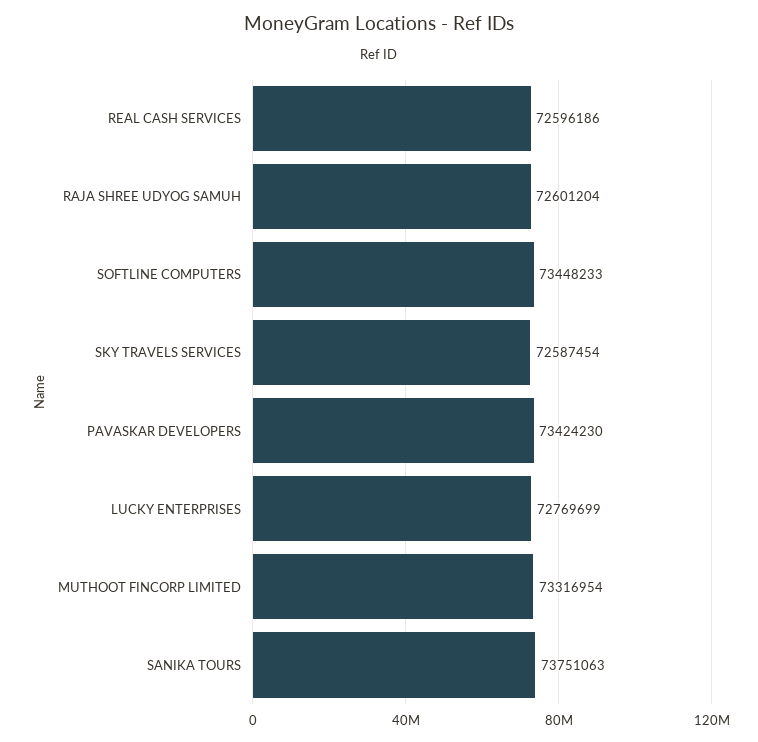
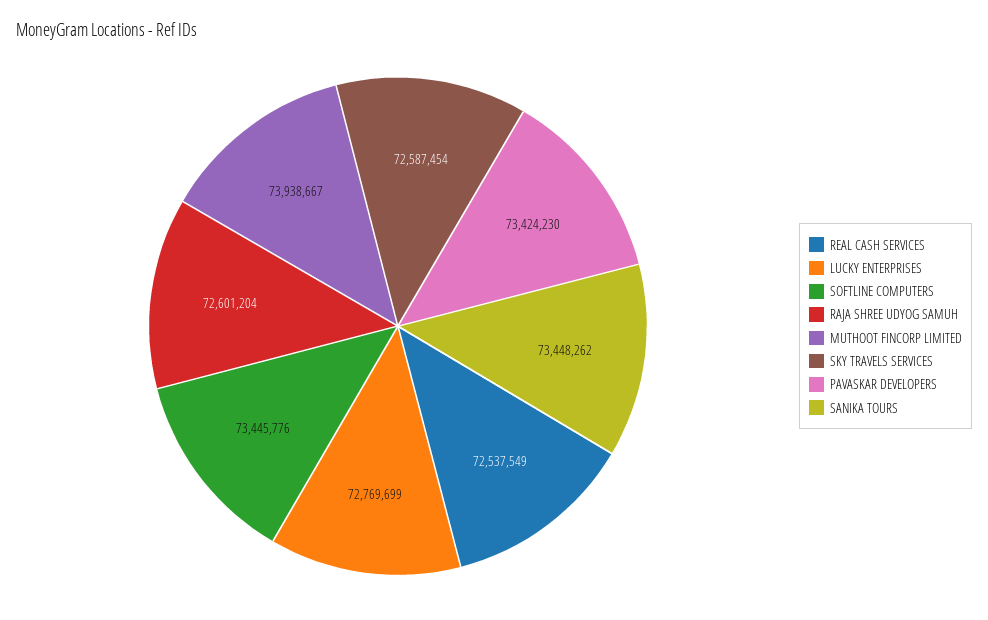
  {
-   "REAL CASH SERVICES": 72596186,
+   "REAL CASH SERVICES": 72537549,
    "RAJA SHREE UDYOG SAMUH": 72601204,
-   "SOFTLINE COMPUTERS": 73448233,
+   "SOFTLINE COMPUTERS": 73445776,
    "SKY TRAVELS SERVICES": 72587454,
    "PAVASKAR DEVELOPERS": 73424230,
    "LUCKY ENTERPRISES": 72769699,
-   "MUTHOOT FINCORP LIMITED": 73316954,
+   "MUTHOOT FINCORP LIMITED": 73938667,
-   "SANIKA TOURS": 73751063
+   "SANIKA TOURS": 73448262
  }

